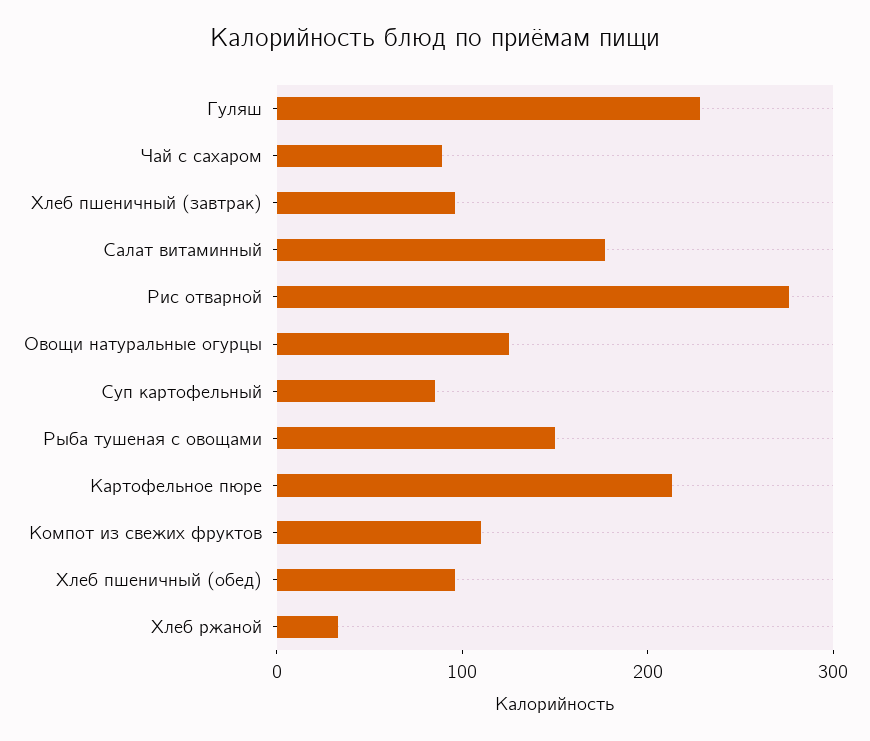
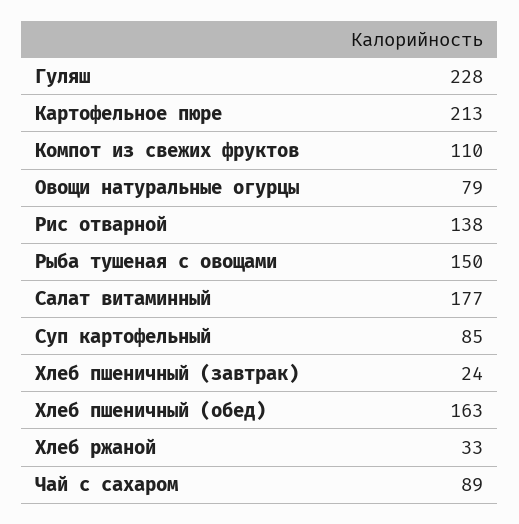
  {
    "Гуляш": 228,
    "Чай с сахаром": 89,
-   "Хлеб пшеничный (завтрак)": 100,
+   "Хлеб пшеничный (завтрак)": 24,
    "Салат витаминный": 177,
-   "Рис отварной": 280,
+   "Рис отварной": 138,
-   "Овощи натуральные огурцы": 120,
+   "Овощи натуральные огурцы": 79,
    "Суп картофельный": 85,
    "Рыба тушеная с овощами": 150,
    "Картофельное пюре": 213,
    "Компот из свежих фруктов": 110,
-   "Хлеб пшеничный (обед)": 100,
+   "Хлеб пшеничный (обед)": 163,
    "Хлеб ржаной": 33
  }

